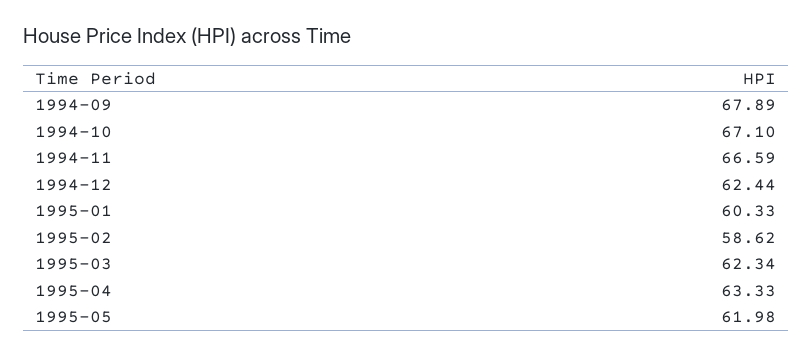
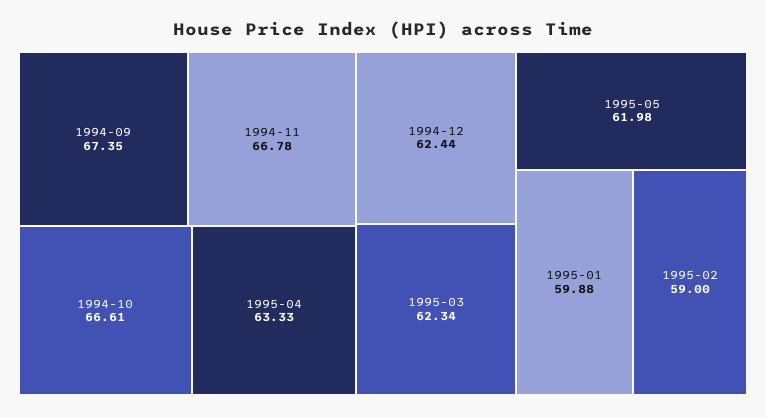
  {
-   "1994-09": 67.89,
+   "1994-09": 67.35,
-   "1994-10": 67.1,
+   "1994-10": 66.61,
-   "1994-11": 66.59,
+   "1994-11": 66.78,
    "1994-12": 62.44,
-   "1995-01": 60.33,
+   "1995-01": 59.88,
-   "1995-02": 58.62,
+   "1995-02": 59,
    "1995-03": 62.34,
    "1995-04": 63.33,
    "1995-05": 61.98
  }

